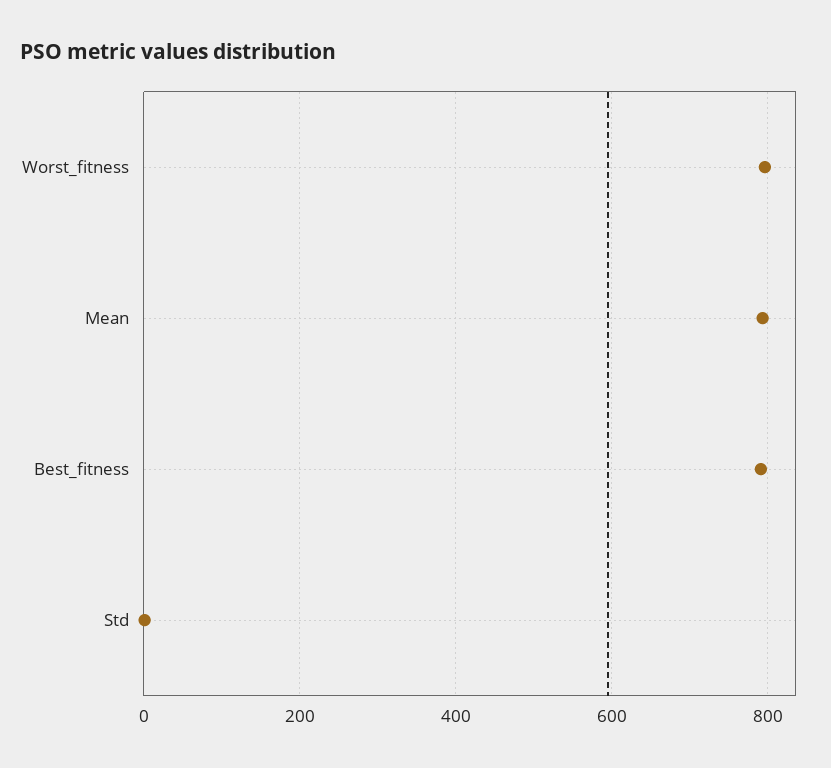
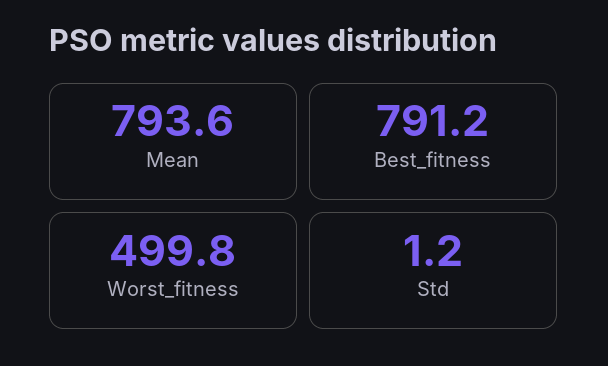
  {
-   "Worst_fitness": 800,
+   "Worst_fitness": 499.8,
    "Mean": 793.6,
    "Best_fitness": 791.2,
    "Std": 1.2
  }

